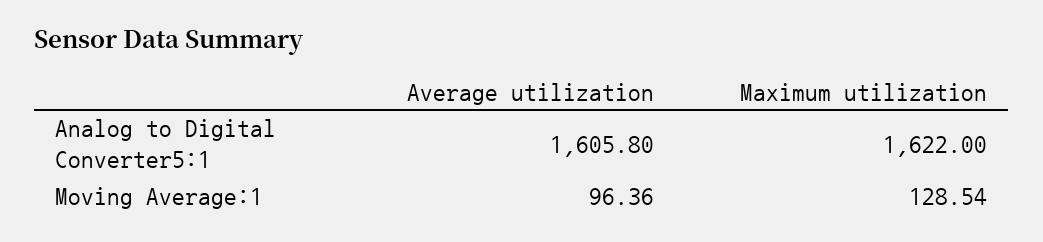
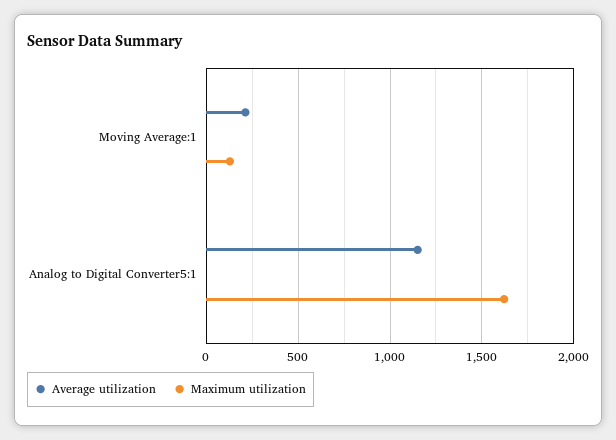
  {
    "Average utilization": {
-     "Analog to Digital Converter5:1": 1605.8,
+     "Analog to Digital Converter5:1": 1150,
-     "Moving Average:1": 96.36
+     "Moving Average:1": 200
    },
    "Maximum utilization": {
      "Analog to Digital Converter5:1": 1622,
      "Moving Average:1": 128.54
    }
  }

